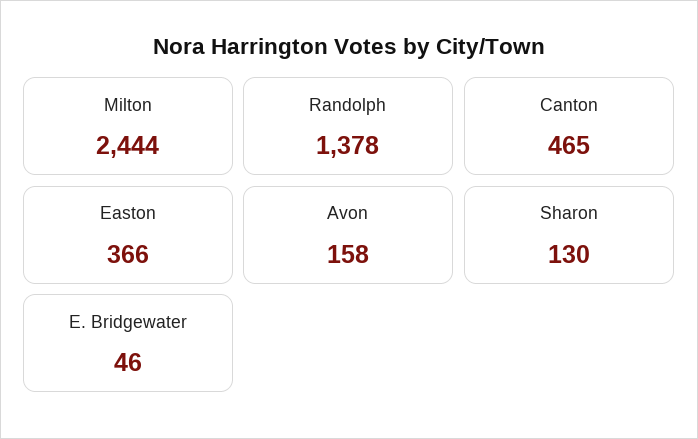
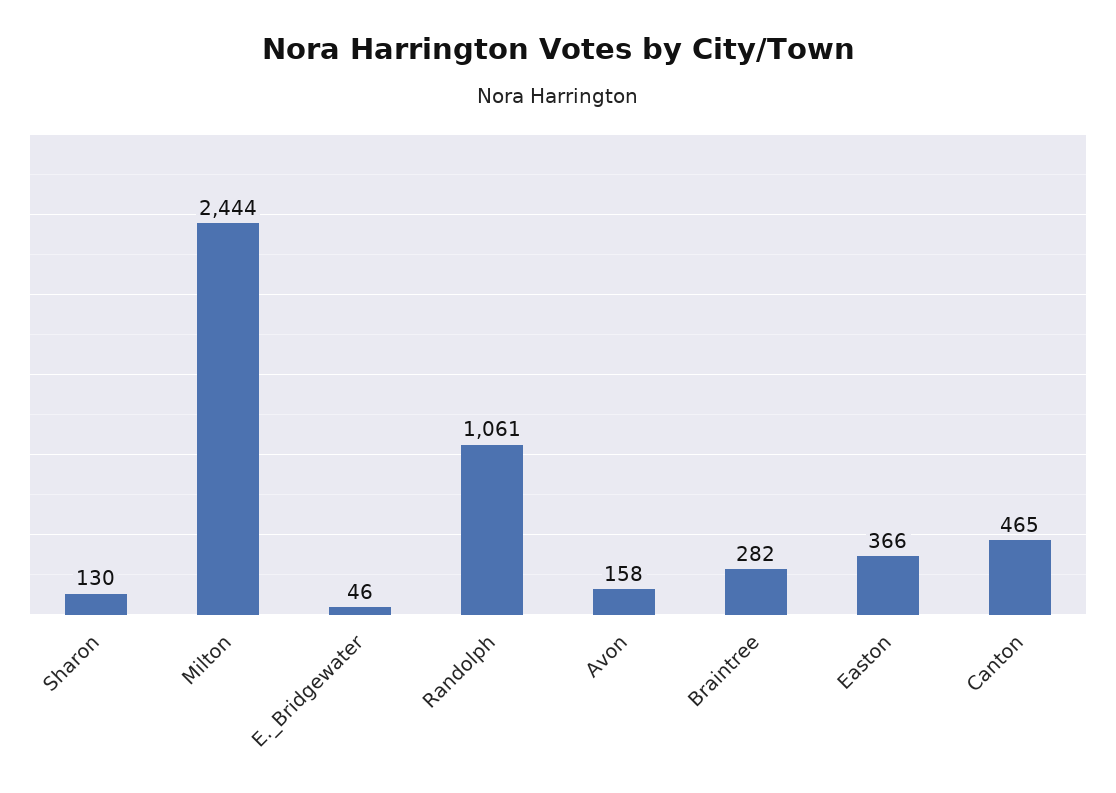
  {
    "Milton": 2444,
-   "Randolph": 1378,
+   "Randolph": 1061,
    "Canton": 465,
    "Easton": 366,
    "Avon": 158,
    "Sharon": 130,
-   "E. Bridgewater": 46
+   "E. Bridgewater": 46,
+   "Braintree": 282
  }

